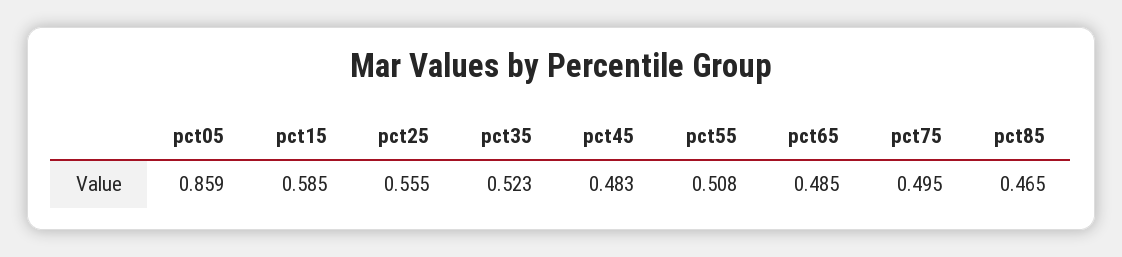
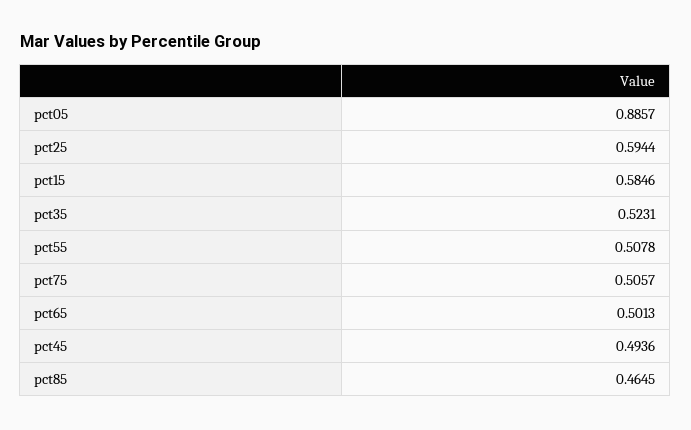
  {
-   "pct05": 0.859,
+   "pct05": 0.8857,
    "pct15": 0.5846,
-   "pct25": 0.555,
+   "pct25": 0.5944,
    "pct35": 0.5231,
-   "pct45": 0.483,
+   "pct45": 0.4936,
    "pct55": 0.5078,
-   "pct65": 0.485,
+   "pct65": 0.5013,
-   "pct75": 0.495,
+   "pct75": 0.5057,
    "pct85": 0.4645
  }

